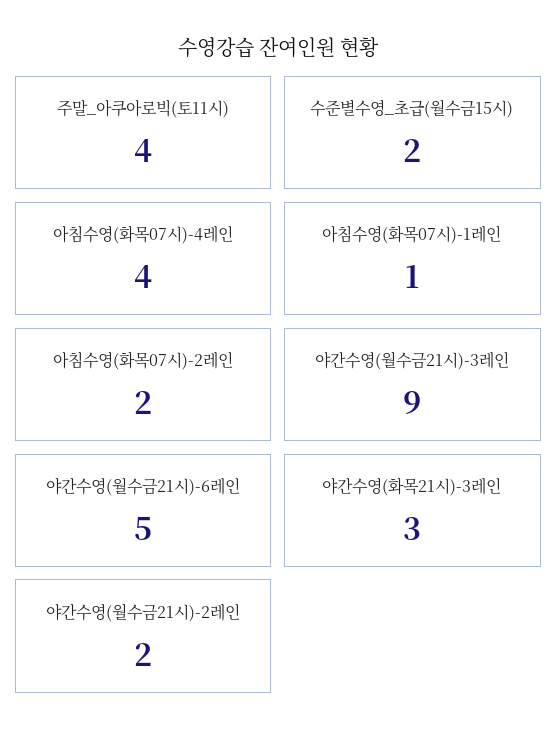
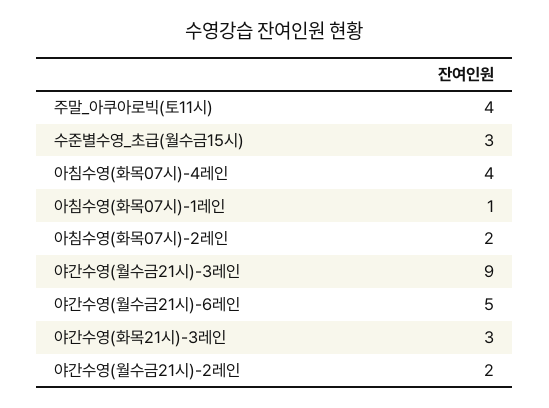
  {
    "주말_아쿠아로빅(토11시)": 4,
-   "수준별수영_초급(월수금15시)": 2,
+   "수준별수영_초급(월수금15시)": 3,
    "아침수영(화목07시)-4레인": 4,
    "아침수영(화목07시)-1레인": 1,
    "아침수영(화목07시)-2레인": 2,
    "야간수영(월수금21시)-3레인": 9,
    "야간수영(월수금21시)-6레인": 5,
    "야간수영(화목21시)-3레인": 3,
    "야간수영(월수금21시)-2레인": 2
  }

